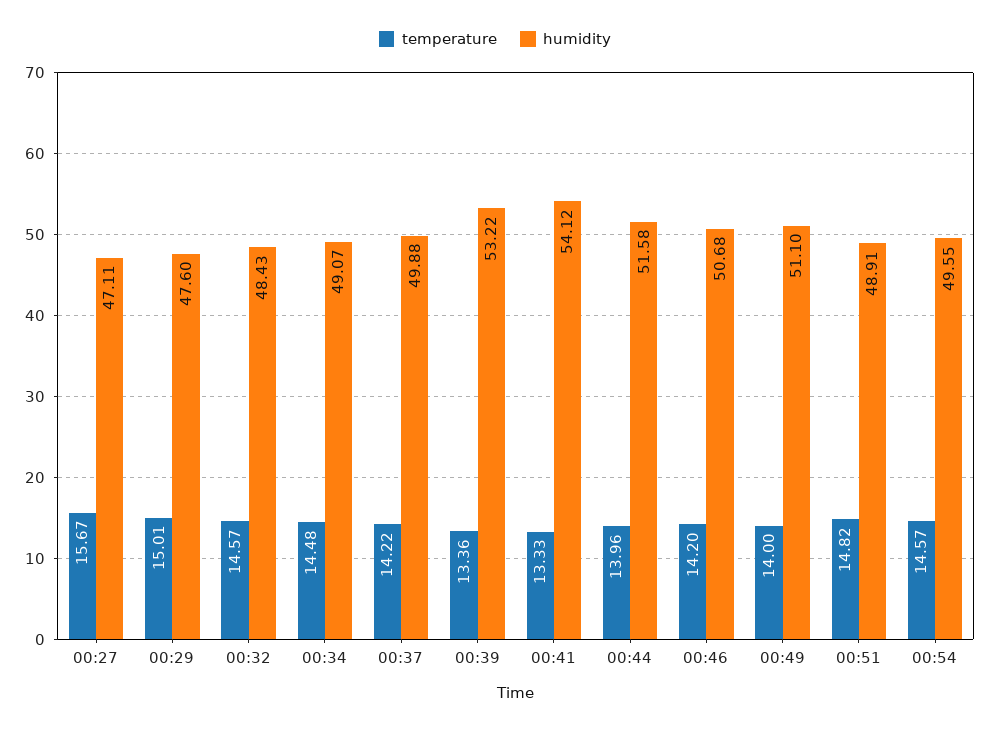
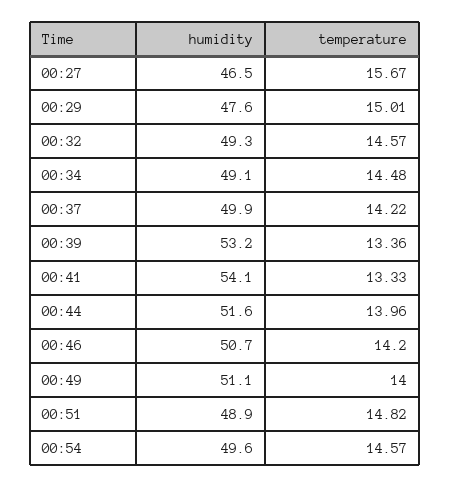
  {
    "temperature": {
      "00:27": 15.67,
      "00:29": 15.01,
      "00:32": 14.57,
      "00:34": 14.48,
      "00:37": 14.22,
      "00:39": 13.36,
      "00:41": 13.33,
      "00:44": 13.96,
      "00:46": 14.2,
      "00:49": 14,
      "00:51": 14.82,
      "00:54": 14.57
    },
    "humidity": {
-     "00:27": 47.11,
+     "00:27": 46.5,
      "00:29": 47.6,
-     "00:32": 48.43,
+     "00:32": 49.3,
      "00:34": 49.07,
      "00:37": 49.88,
      "00:39": 53.22,
      "00:41": 54.12,
      "00:44": 51.58,
      "00:46": 50.68,
      "00:49": 51.1,
      "00:51": 48.91,
      "00:54": 49.55
    }
  }

